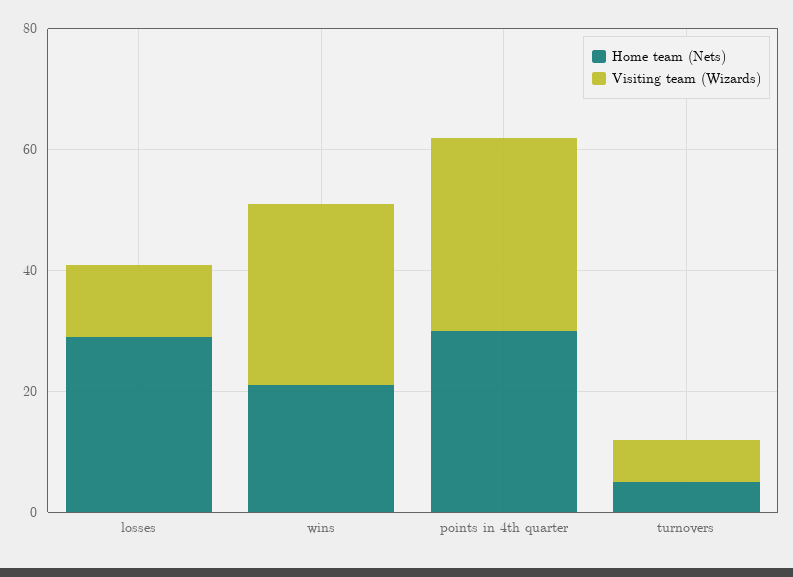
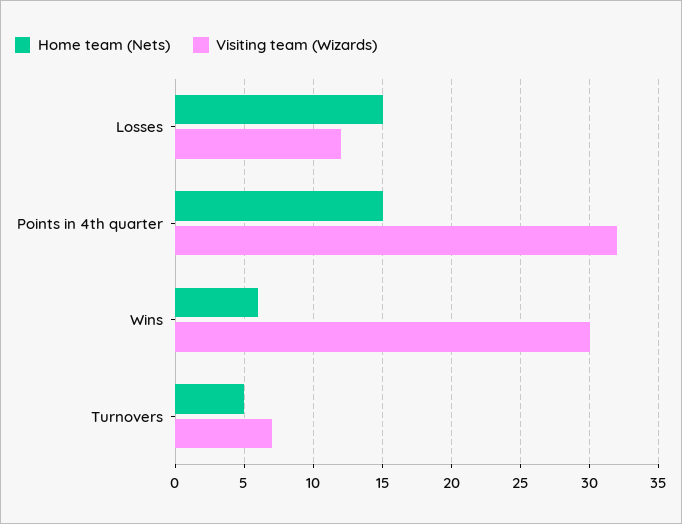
  {
    "Home team (Nets)": {
-     "losses": 30,
+     "losses": 15,
-     "wins": 20,
+     "wins": 6,
-     "points in 4th quarter": 30,
+     "points in 4th quarter": 15,
      "turnovers": 5
    },
    "Visiting team (Wizards)": {
      "losses": 12,
      "wins": 30,
      "points in 4th quarter": 32,
      "turnovers": 7
    }
  }

